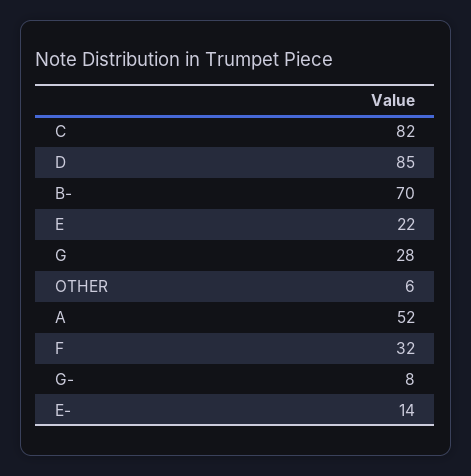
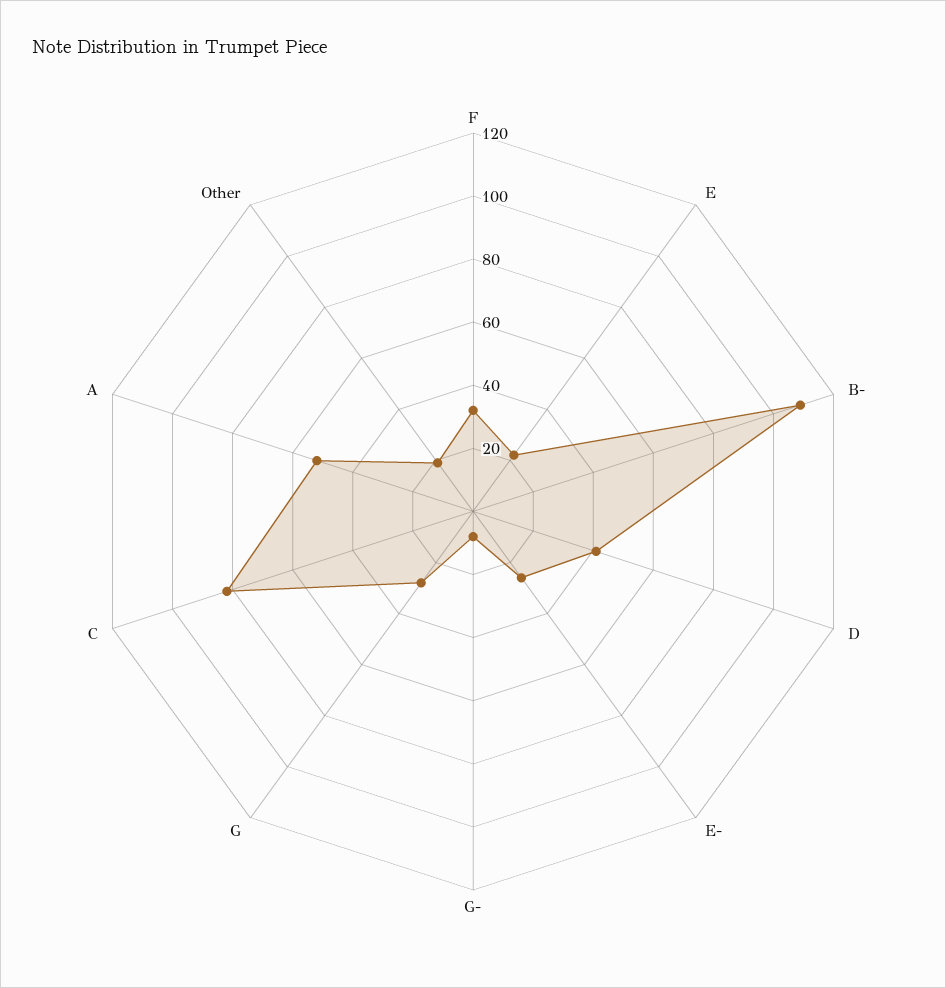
  {
    "C": 82,
-   "D": 85,
+   "D": 40,
-   "B-": 70,
+   "B-": 110,
    "E": 22,
    "G": 28,
-   "OTHER": 6,
+   "OTHER": 20,
    "A": 52,
    "F": 32,
    "G-": 8,
-   "E-": 14
+   "E-": 25
  }

